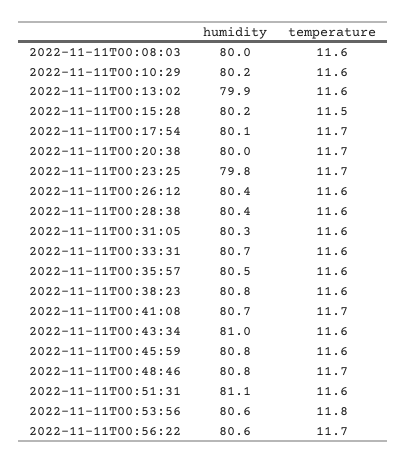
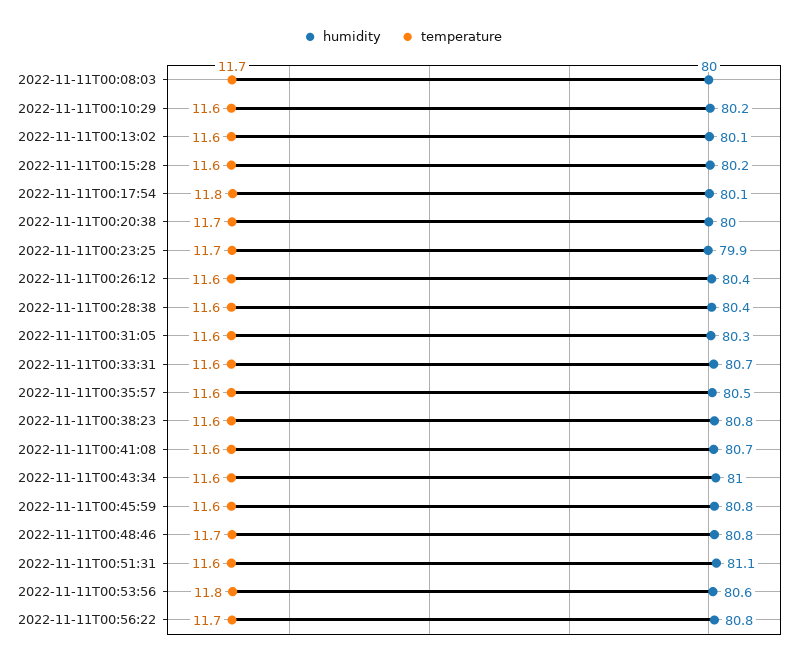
  {
    "humidity": {
      "2022-11-11T00:08:03": 80,
      "2022-11-11T00:10:29": 80.2,
-     "2022-11-11T00:13:02": 79.9,
+     "2022-11-11T00:13:02": 80.1,
      "2022-11-11T00:15:28": 80.2,
      "2022-11-11T00:17:54": 80.1,
      "2022-11-11T00:20:38": 80,
-     "2022-11-11T00:23:25": 79.8,
+     "2022-11-11T00:23:25": 79.9,
      "2022-11-11T00:26:12": 80.4,
      "2022-11-11T00:28:38": 80.4,
      "2022-11-11T00:31:05": 80.3,
      "2022-11-11T00:33:31": 80.7,
      "2022-11-11T00:35:57": 80.5,
      "2022-11-11T00:38:23": 80.8,
      "2022-11-11T00:41:08": 80.7,
      "2022-11-11T00:43:34": 81,
      "2022-11-11T00:45:59": 80.8,
      "2022-11-11T00:48:46": 80.8,
      "2022-11-11T00:51:31": 81.1,
      "2022-11-11T00:53:56": 80.6,
-     "2022-11-11T00:56:22": 80.6
+     "2022-11-11T00:56:22": 80.8
    },
    "temperature": {
-     "2022-11-11T00:08:03": 11.6,
+     "2022-11-11T00:08:03": 11.7,
      "2022-11-11T00:10:29": 11.6,
      "2022-11-11T00:13:02": 11.6,
-     "2022-11-11T00:15:28": 11.5,
+     "2022-11-11T00:15:28": 11.6,
-     "2022-11-11T00:17:54": 11.7,
+     "2022-11-11T00:17:54": 11.8,
      "2022-11-11T00:20:38": 11.7,
      "2022-11-11T00:23:25": 11.7,
      "2022-11-11T00:26:12": 11.6,
      "2022-11-11T00:28:38": 11.6,
      "2022-11-11T00:31:05": 11.6,
      "2022-11-11T00:33:31": 11.6,
      "2022-11-11T00:35:57": 11.6,
      "2022-11-11T00:38:23": 11.6,
-     "2022-11-11T00:41:08": 11.7,
+     "2022-11-11T00:41:08": 11.6,
      "2022-11-11T00:43:34": 11.6,
      "2022-11-11T00:45:59": 11.6,
      "2022-11-11T00:48:46": 11.7,
      "2022-11-11T00:51:31": 11.6,
      "2022-11-11T00:53:56": 11.8,
      "2022-11-11T00:56:22": 11.7
    }
  }

